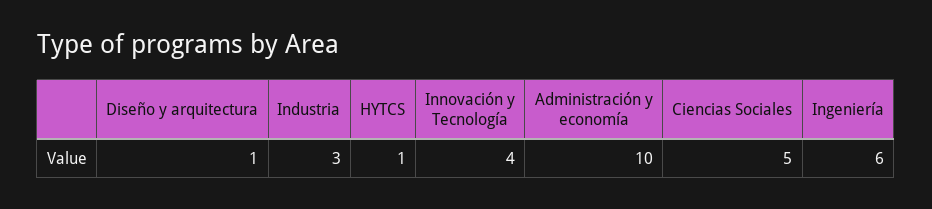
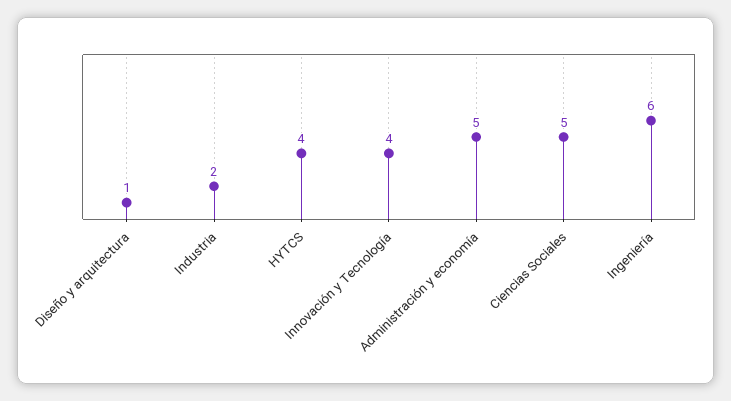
  {
    "Diseño y arquitectura": 1,
-   "Industria": 3,
+   "Industria": 2,
-   "HYTCS": 1,
+   "HYTCS": 4,
    "Innovación y Tecnología": 4,
-   "Administración y economía": 10,
+   "Administración y economía": 5,
    "Ciencias Sociales": 5,
    "Ingeniería": 6
  }

